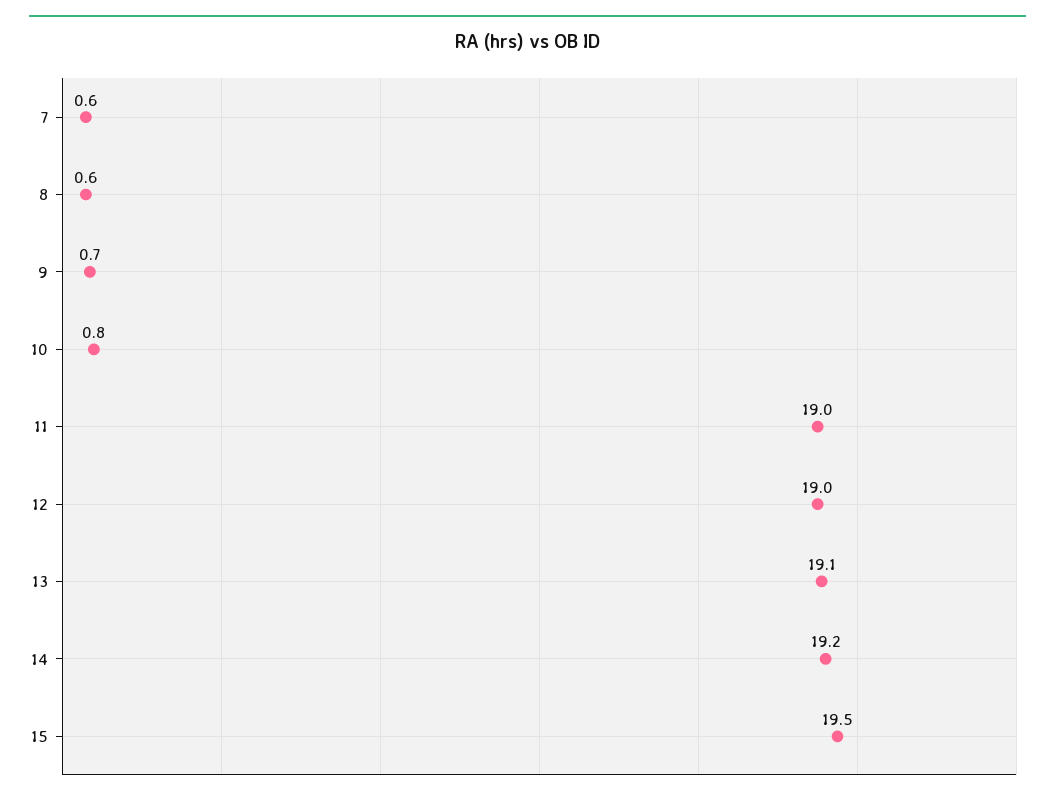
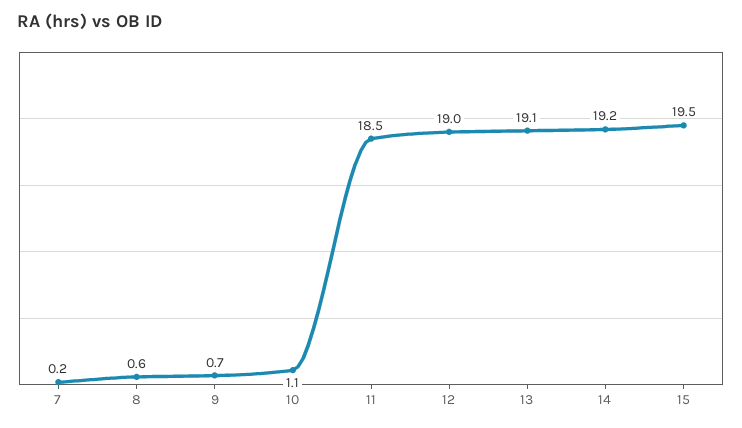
  {
-   "7": 0.6,
+   "7": 0.2,
    "8": 0.6,
    "9": 0.7,
-   "10": 0.8,
+   "10": 1.1,
-   "11": 19,
+   "11": 18.5,
    "12": 19,
    "13": 19.1,
    "14": 19.2,
    "15": 19.5
  }

